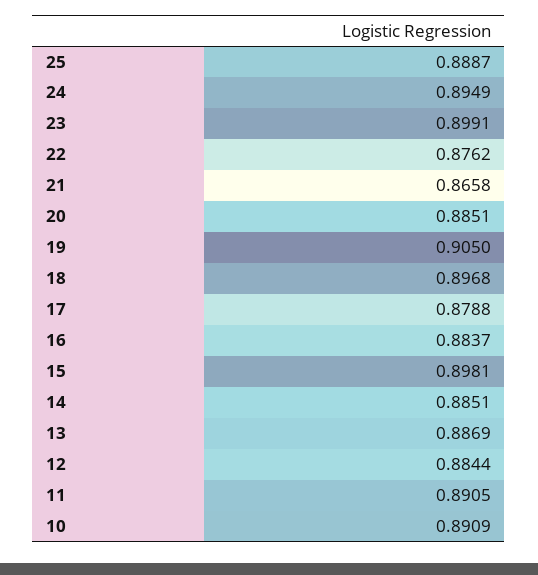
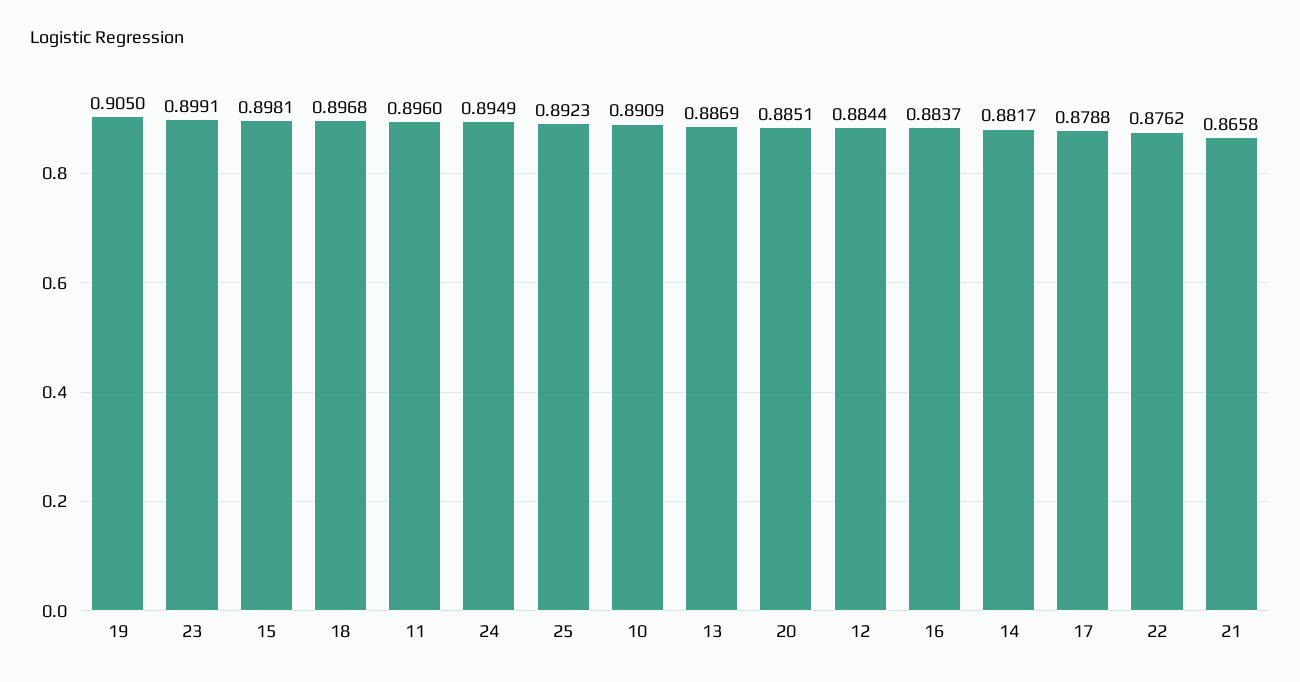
  {
-   "25": 0.8887,
+   "25": 0.8923,
    "24": 0.8949,
    "23": 0.8991,
    "22": 0.8762,
    "21": 0.8658,
    "20": 0.8851,
    "19": 0.905,
    "18": 0.8968,
    "17": 0.8788,
    "16": 0.8837,
    "15": 0.8981,
-   "14": 0.8851,
+   "14": 0.8817,
    "13": 0.8869,
    "12": 0.8844,
-   "11": 0.8905,
+   "11": 0.896,
    "10": 0.8909
  }

